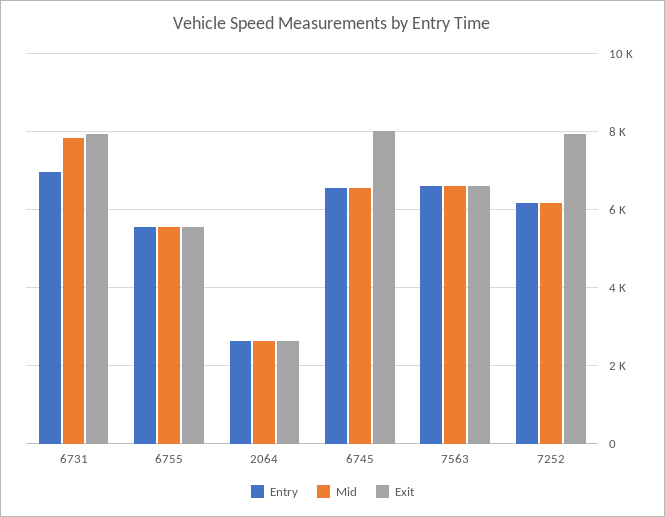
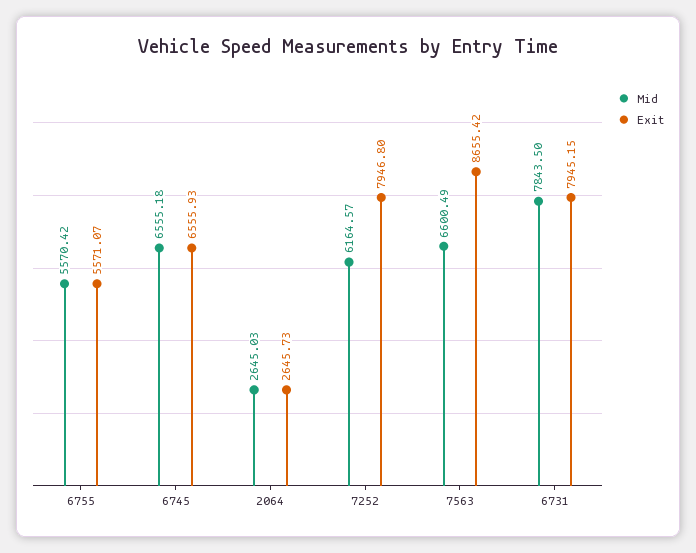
  {
-   "Entry": {
-     "6731": 7000,
-     "6755": 5600,
-     "2064": 2600,
-     "6745": 6600,
-     "7563": 6600,
-     "7252": 6200
-   },
    "Mid": {
      "6731": 7843.5,
      "6755": 5570.42,
      "2064": 2645.03,
      "6745": 6555.18,
      "7563": 6600.49,
      "7252": 6164.57
    },
    "Exit": {
      "6731": 7945.15,
      "6755": 5571.07,
      "2064": 2645.73,
-     "6745": 8000,
+     "6745": 6555.93,
-     "7563": 6600,
+     "7563": 8655.42,
      "7252": 7946.8
    }
  }

